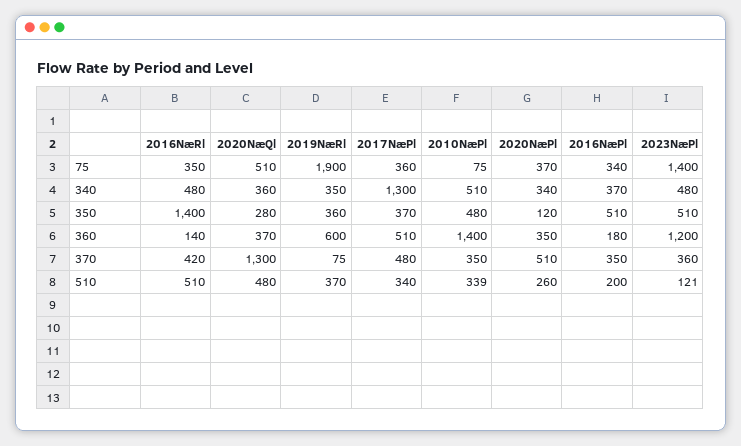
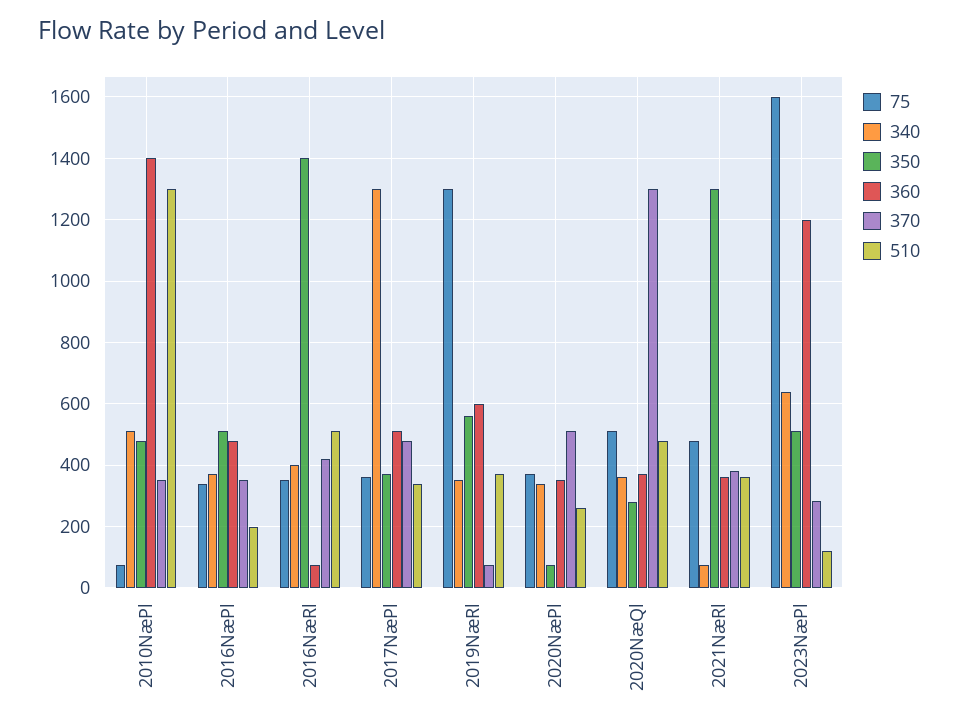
  {
    "75": {
      "2016NæRl": 350,
      "2020NæQl": 510,
-     "2019NæRl": 1900,
+     "2019NæRl": 1300,
      "2017NæPl": 360,
      "2010NæPl": 75,
      "2020NæPl": 370,
      "2016NæPl": 340,
-     "2023NæPl": 1400
+     "2023NæPl": 1600,
+     "2021NæRl": 480
    },
    "340": {
-     "2016NæRl": 480,
+     "2016NæRl": 400,
      "2020NæQl": 360,
      "2019NæRl": 350,
      "2017NæPl": 1300,
      "2010NæPl": 510,
      "2020NæPl": 340,
      "2016NæPl": 370,
-     "2023NæPl": 480
+     "2023NæPl": 640,
+     "2021NæRl": 80
    },
    "350": {
      "2016NæRl": 1400,
      "2020NæQl": 280,
-     "2019NæRl": 360,
+     "2019NæRl": 560,
      "2017NæPl": 370,
      "2010NæPl": 480,
-     "2020NæPl": 120,
+     "2020NæPl": 80,
      "2016NæPl": 510,
-     "2023NæPl": 510
+     "2023NæPl": 510,
+     "2021NæRl": 1300
    },
    "360": {
-     "2016NæRl": 140,
+     "2016NæRl": 80,
      "2020NæQl": 370,
      "2019NæRl": 600,
      "2017NæPl": 510,
      "2010NæPl": 1400,
      "2020NæPl": 350,
-     "2016NæPl": 180,
+     "2016NæPl": 480,
-     "2023NæPl": 1200
+     "2023NæPl": 1200,
+     "2021NæRl": 360
    },
    "370": {
      "2016NæRl": 420,
      "2020NæQl": 1300,
      "2019NæRl": 75,
      "2017NæPl": 480,
      "2010NæPl": 350,
      "2020NæPl": 510,
      "2016NæPl": 350,
-     "2023NæPl": 360
+     "2023NæPl": 280,
+     "2021NæRl": 380
    },
    "510": {
      "2016NæRl": 510,
      "2020NæQl": 480,
      "2019NæRl": 370,
      "2017NæPl": 340,
-     "2010NæPl": 339,
+     "2010NæPl": 1300,
      "2020NæPl": 260,
      "2016NæPl": 200,
-     "2023NæPl": 121
+     "2023NæPl": 121,
+     "2021NæRl": 360
    }
  }

